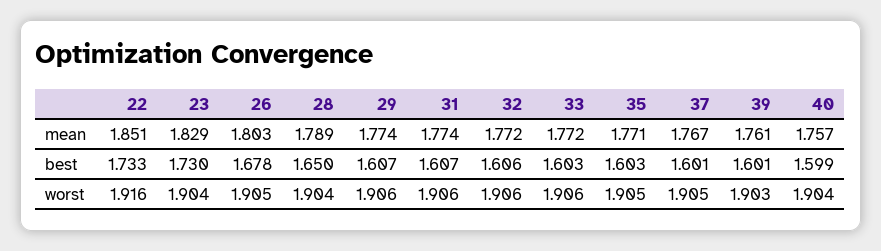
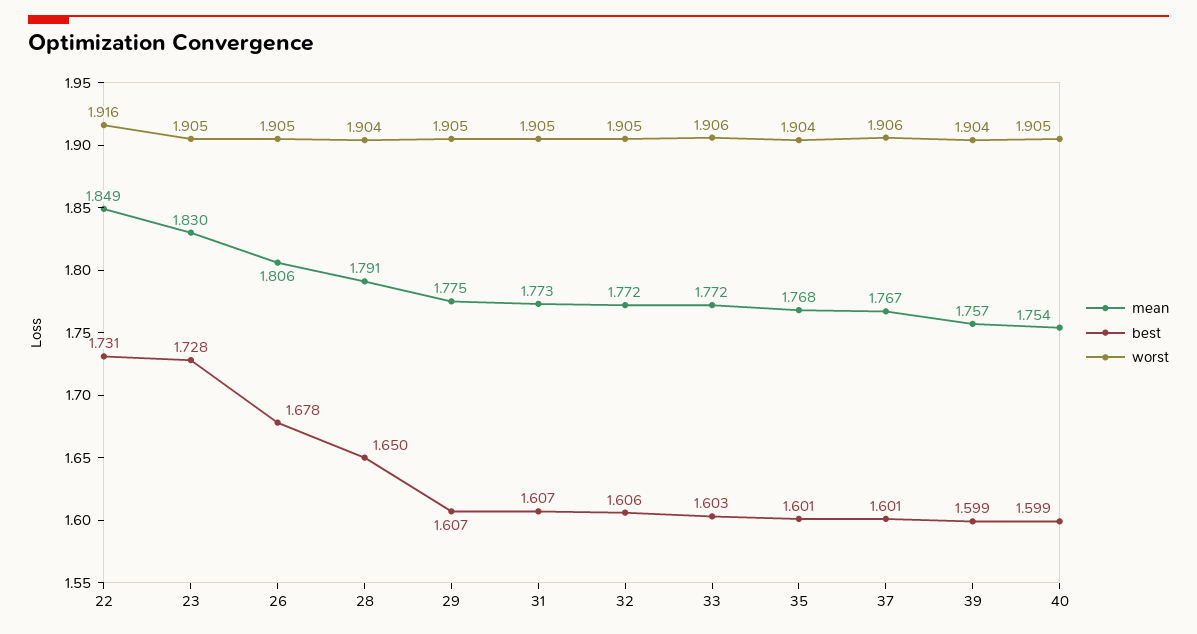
  {
    "mean": {
-     "22": 1.851,
+     "22": 1.849,
-     "23": 1.829,
+     "23": 1.83,
-     "26": 1.803,
+     "26": 1.806,
-     "28": 1.789,
+     "28": 1.791,
-     "29": 1.774,
+     "29": 1.775,
-     "31": 1.774,
+     "31": 1.773,
      "32": 1.772,
      "33": 1.772,
-     "35": 1.771,
+     "35": 1.768,
      "37": 1.767,
-     "39": 1.761,
+     "39": 1.757,
-     "40": 1.757
+     "40": 1.754
    },
    "best": {
-     "22": 1.733,
+     "22": 1.731,
-     "23": 1.73,
+     "23": 1.728,
      "26": 1.678,
      "28": 1.65,
      "29": 1.607,
      "31": 1.607,
      "32": 1.606,
      "33": 1.603,
-     "35": 1.603,
+     "35": 1.601,
      "37": 1.601,
-     "39": 1.601,
+     "39": 1.599,
      "40": 1.599
    },
    "worst": {
      "22": 1.916,
-     "23": 1.904,
+     "23": 1.905,
      "26": 1.905,
      "28": 1.904,
-     "29": 1.906,
+     "29": 1.905,
-     "31": 1.906,
+     "31": 1.905,
-     "32": 1.906,
+     "32": 1.905,
      "33": 1.906,
-     "35": 1.905,
+     "35": 1.904,
-     "37": 1.905,
+     "37": 1.906,
-     "39": 1.903,
+     "39": 1.904,
-     "40": 1.904
+     "40": 1.905
    }
  }

